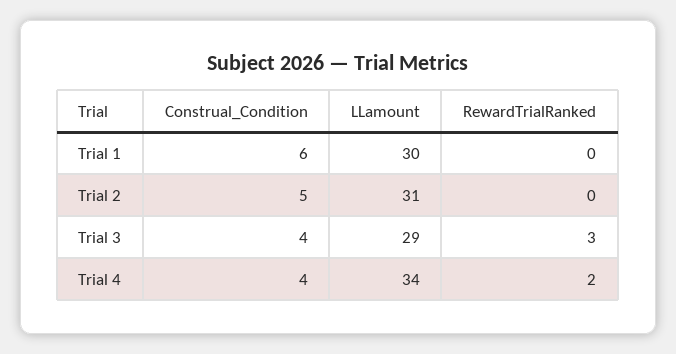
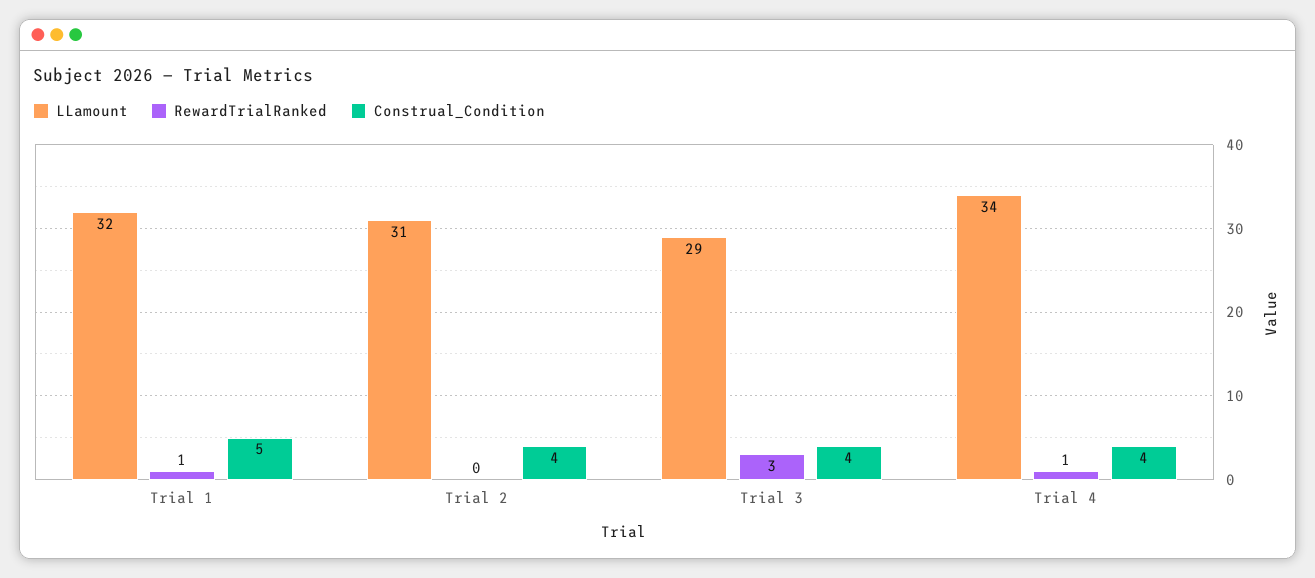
  {
    "Construal_Condition": {
-     "Trial 1": 6,
+     "Trial 1": 5,
-     "Trial 2": 5,
+     "Trial 2": 4,
      "Trial 3": 4,
      "Trial 4": 4
    },
    "LLamount": {
-     "Trial 1": 30,
+     "Trial 1": 32,
      "Trial 2": 31,
      "Trial 3": 29,
      "Trial 4": 34
    },
    "RewardTrialRanked": {
-     "Trial 1": 0,
+     "Trial 1": 1,
      "Trial 2": 0,
      "Trial 3": 3,
-     "Trial 4": 2
+     "Trial 4": 1
    }
  }

